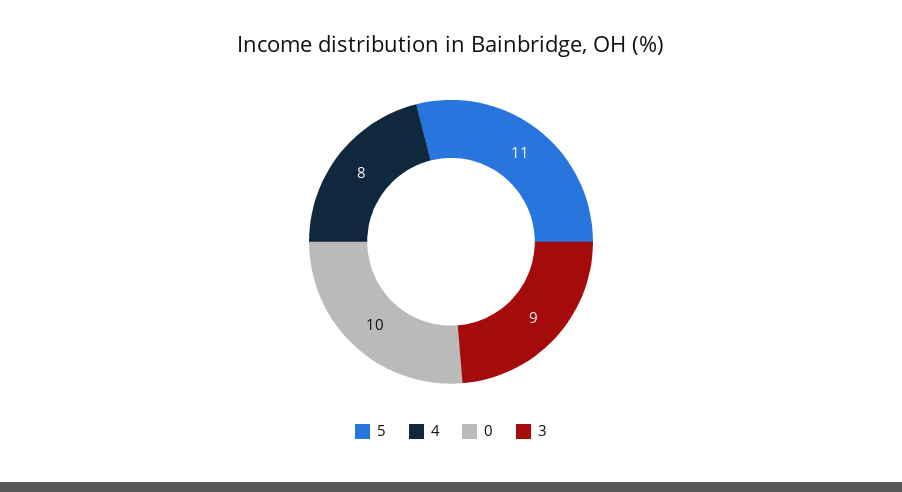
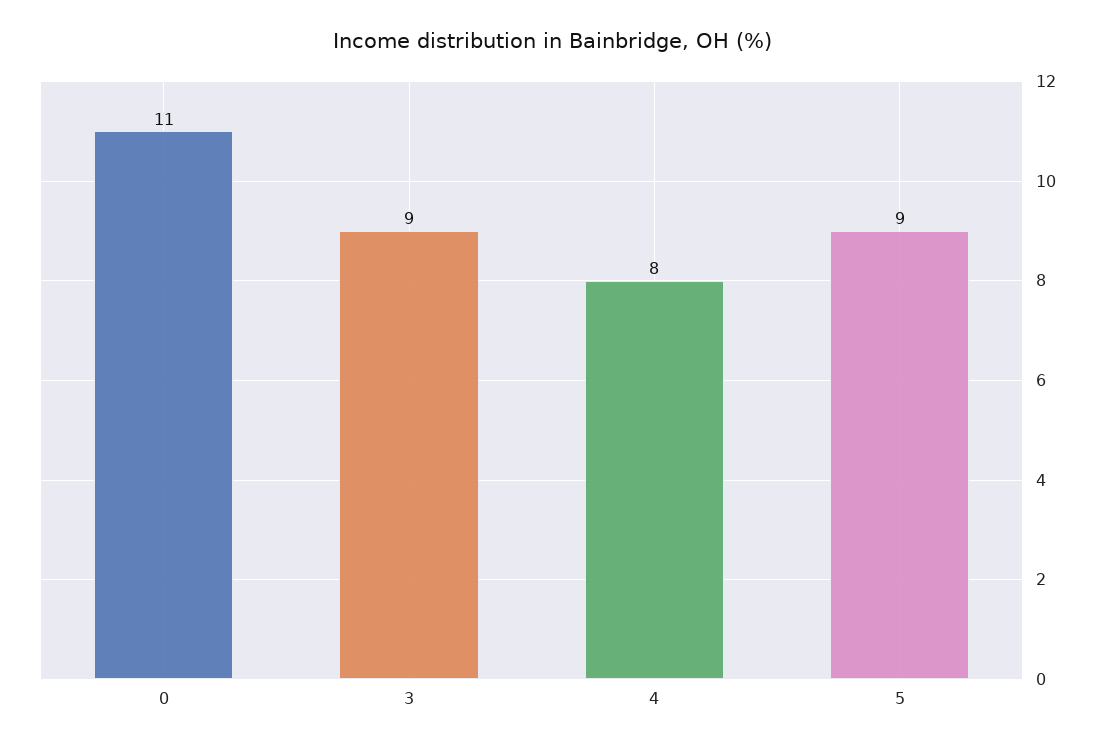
  {
-   "5": 11,
+   "5": 9,
    "4": 8,
-   "0": 10,
+   "0": 11,
    "3": 9
  }

